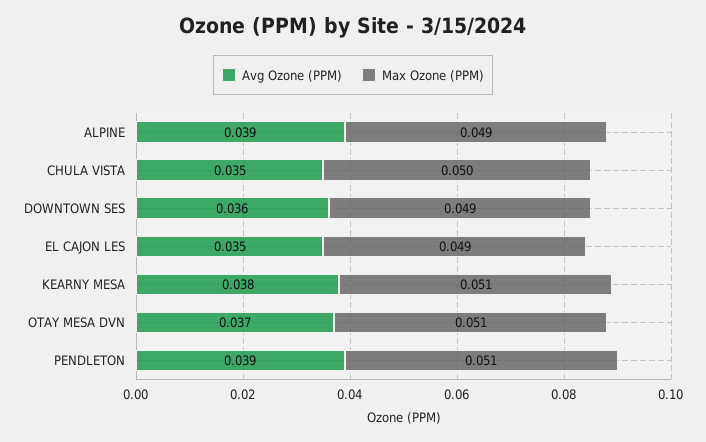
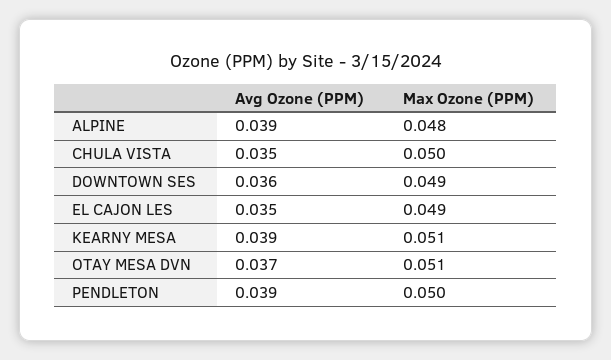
  {
    "Avg Ozone (PPM)": {
      "ALPINE": 0.039,
      "CHULA VISTA": 0.035,
      "DOWNTOWN SES": 0.036,
      "EL CAJON LES": 0.035,
-     "KEARNY MESA": 0.038,
+     "KEARNY MESA": 0.039,
      "OTAY MESA DVN": 0.037,
      "PENDLETON": 0.039
    },
    "Max Ozone (PPM)": {
-     "ALPINE": 0.049,
+     "ALPINE": 0.048,
      "CHULA VISTA": 0.05,
      "DOWNTOWN SES": 0.049,
      "EL CAJON LES": 0.049,
      "KEARNY MESA": 0.051,
      "OTAY MESA DVN": 0.051,
-     "PENDLETON": 0.051
+     "PENDLETON": 0.05
    }
  }

